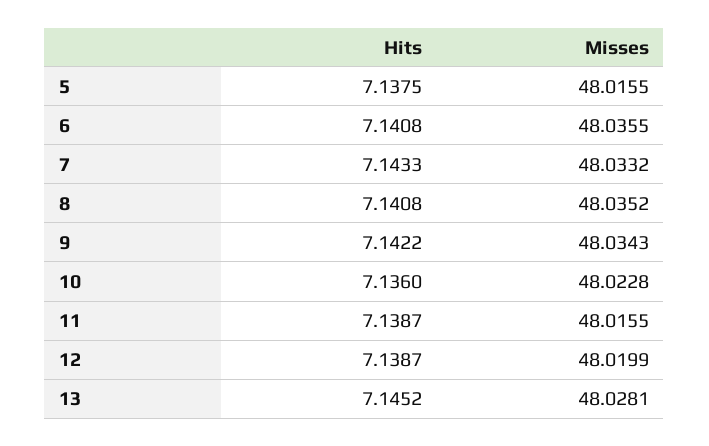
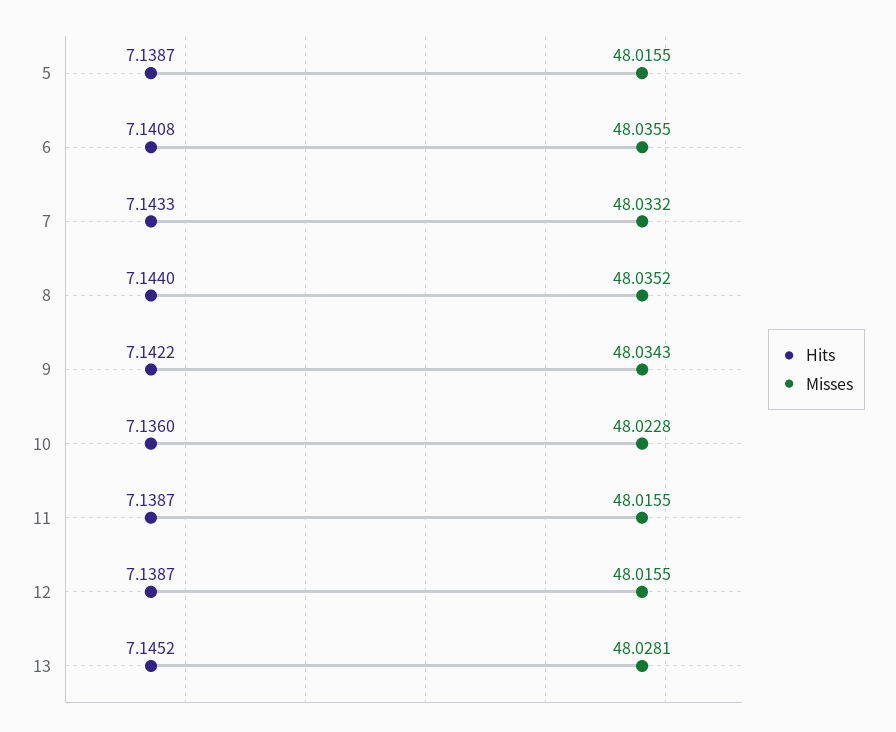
  {
    "Hits": {
-     "5": 7.1375,
+     "5": 7.1387,
      "6": 7.1408,
      "7": 7.1433,
-     "8": 7.1408,
+     "8": 7.144,
      "9": 7.1422,
      "10": 7.136,
      "11": 7.1387,
      "12": 7.1387,
      "13": 7.1452
    },
    "Misses": {
      "5": 48.0155,
      "6": 48.0355,
      "7": 48.0332,
      "8": 48.0352,
      "9": 48.0343,
      "10": 48.0228,
      "11": 48.0155,
-     "12": 48.0199,
+     "12": 48.0155,
      "13": 48.0281
    }
  }

